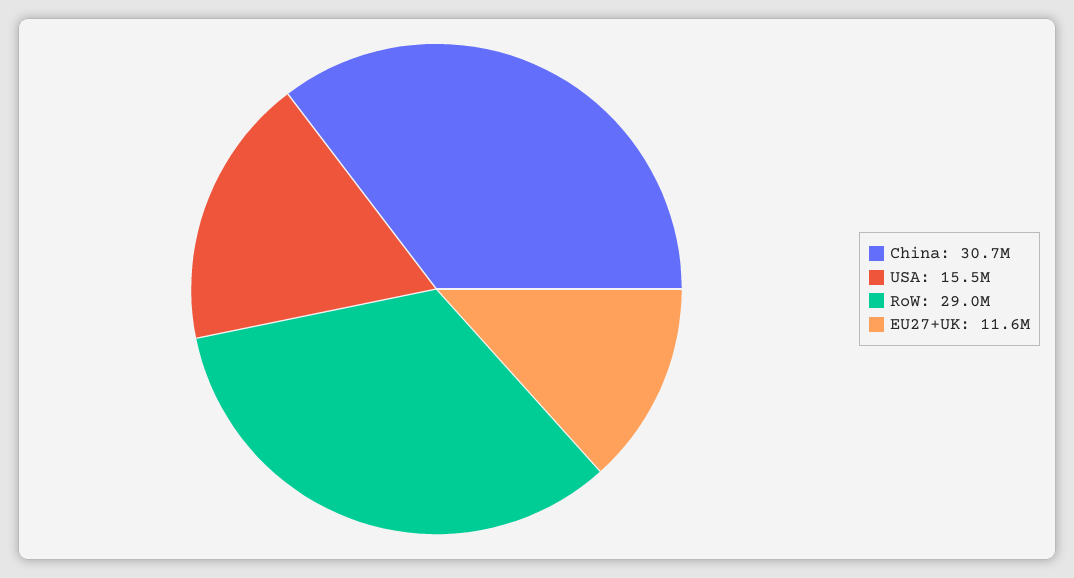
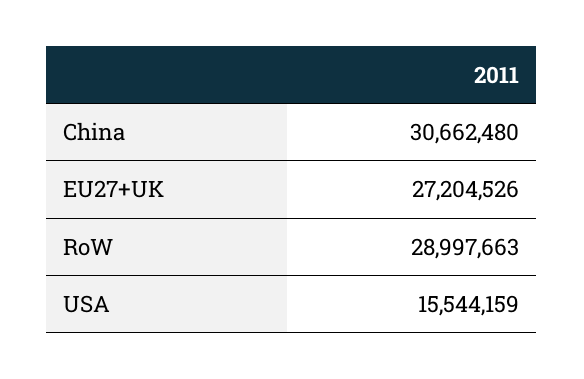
  {
    "China": 30662480,
    "USA": 15544159,
    "RoW": 28997663,
-   "EU27+UK": 11600000
+   "EU27+UK": 27204526
  }

